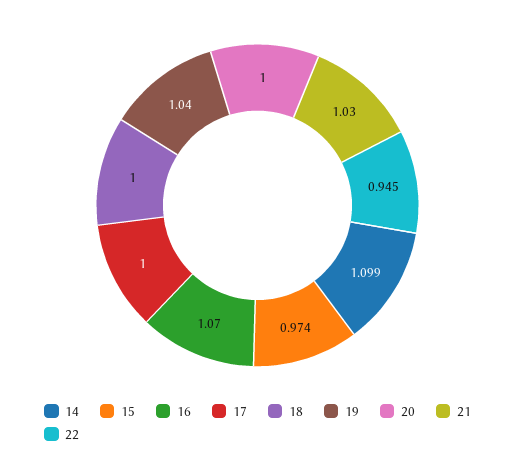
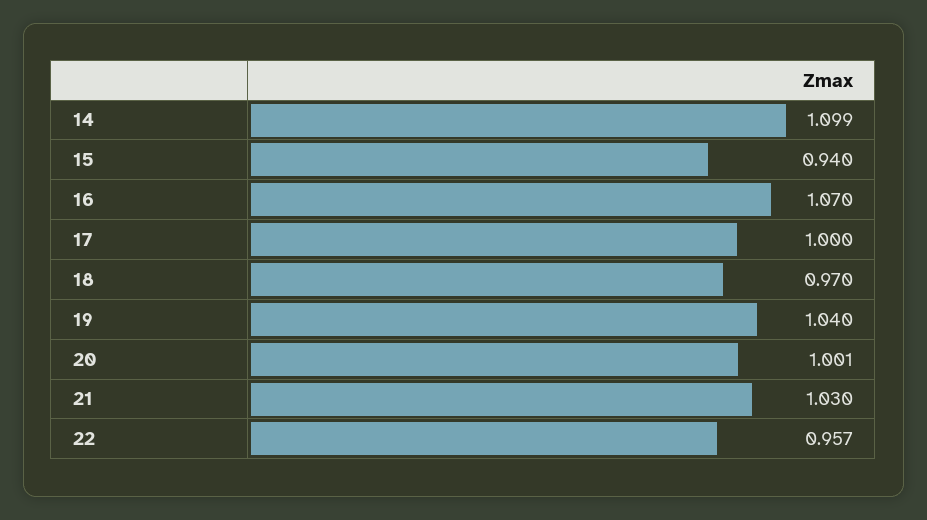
  {
    "14": 1.099,
-   "15": 0.974,
+   "15": 0.94,
    "16": 1.07,
    "17": 1,
-   "18": 1,
+   "18": 0.97,
    "19": 1.04,
-   "20": 1,
+   "20": 1.001,
    "21": 1.03,
-   "22": 0.945
+   "22": 0.957
  }

